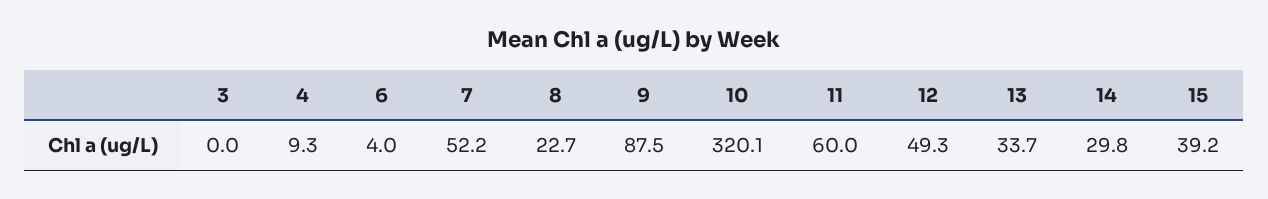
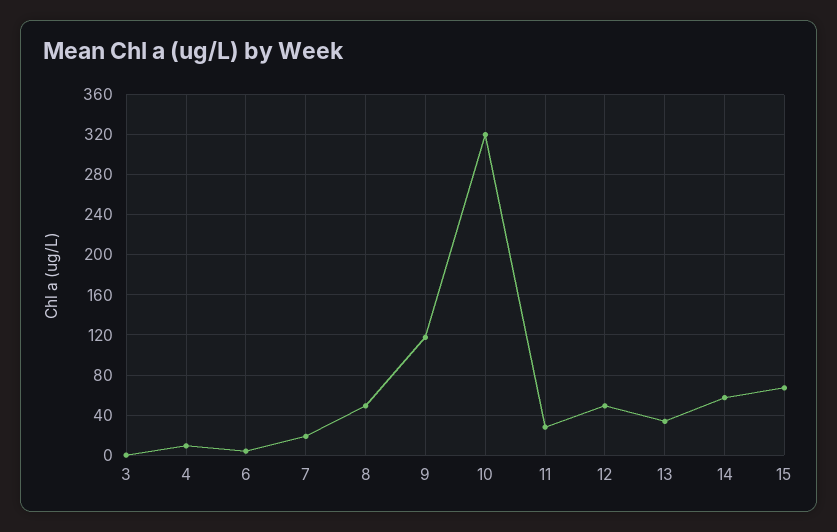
  {
    "3": 0,
    "4": 9.3,
    "6": 4,
-   "7": 52.2,
+   "7": 20,
-   "8": 22.7,
+   "8": 50,
-   "9": 87.5,
+   "9": 120,
    "10": 320.1,
-   "11": 60,
+   "11": 30,
    "12": 49.3,
    "13": 33.7,
-   "14": 29.8,
+   "14": 60,
-   "15": 39.2
+   "15": 70
  }

